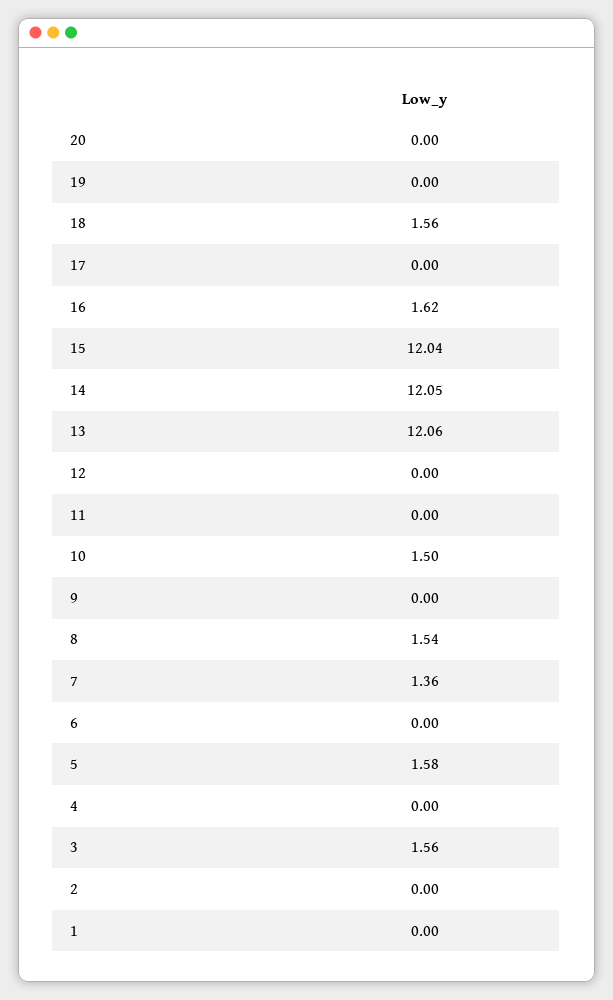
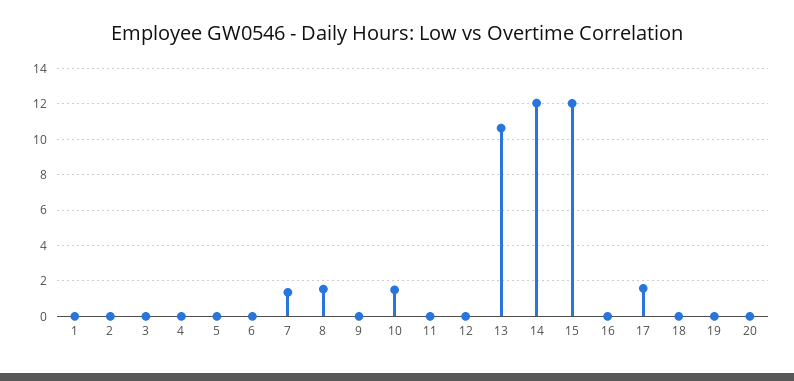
  {
    "20": 0,
    "19": 0,
-   "18": 1.56,
+   "18": 0,
-   "17": 0,
+   "17": 1.5,
-   "16": 1.62,
+   "16": 0,
    "15": 12.04,
    "14": 12.05,
-   "13": 12.06,
+   "13": 10.5,
    "12": 0,
    "11": 0,
    "10": 1.5,
    "9": 0,
    "8": 1.54,
    "7": 1.36,
    "6": 0,
-   "5": 1.58,
+   "5": 0,
    "4": 0,
-   "3": 1.56,
+   "3": 0,
    "2": 0,
    "1": 0
  }

